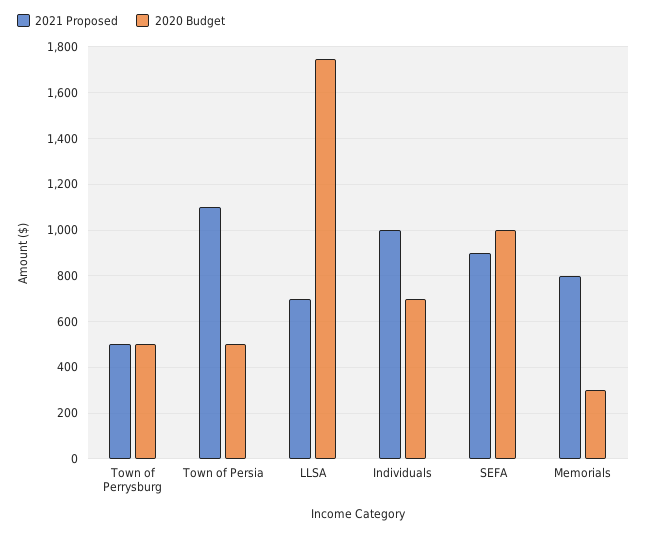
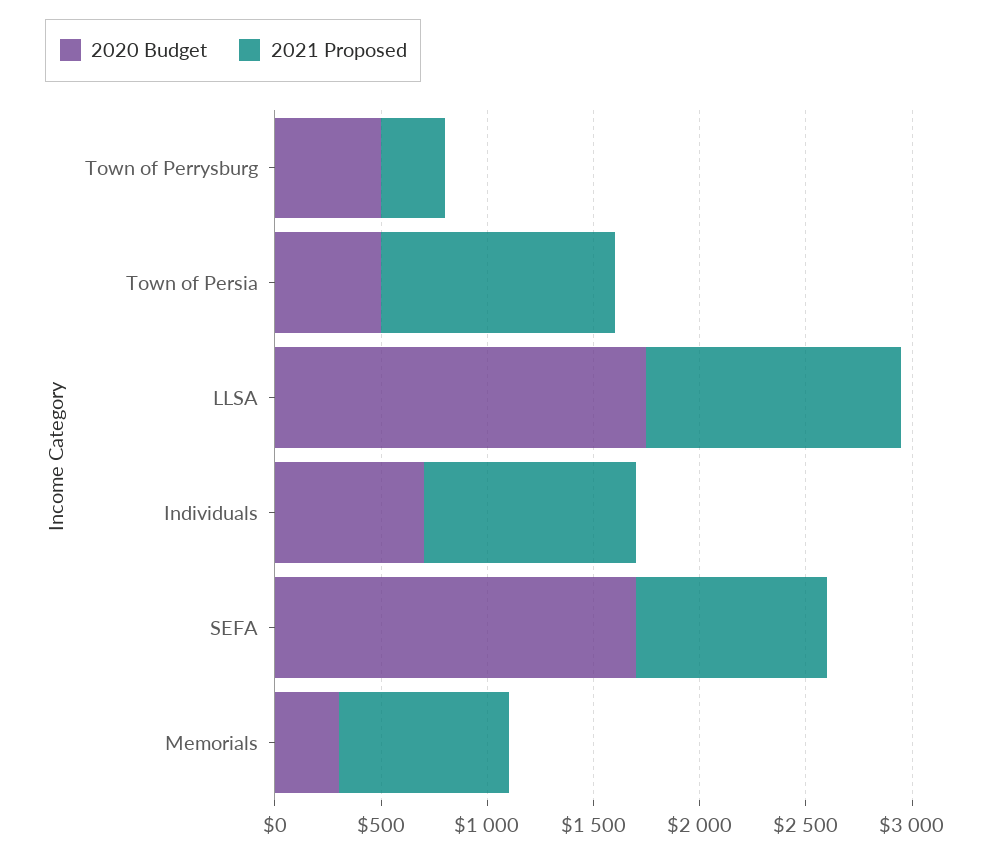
  {
    "2021 Proposed": {
-     "Town of Perrysburg": 500,
+     "Town of Perrysburg": 300,
      "Town of Persia": 1100,
-     "LLSA": 700,
+     "LLSA": 1200,
      "Individuals": 1000,
      "SEFA": 900,
      "Memorials": 800
    },
    "2020 Budget": {
      "Town of Perrysburg": 500,
      "Town of Persia": 500,
      "LLSA": 1750,
      "Individuals": 700,
-     "SEFA": 1000,
+     "SEFA": 1700,
      "Memorials": 300
    }
  }

